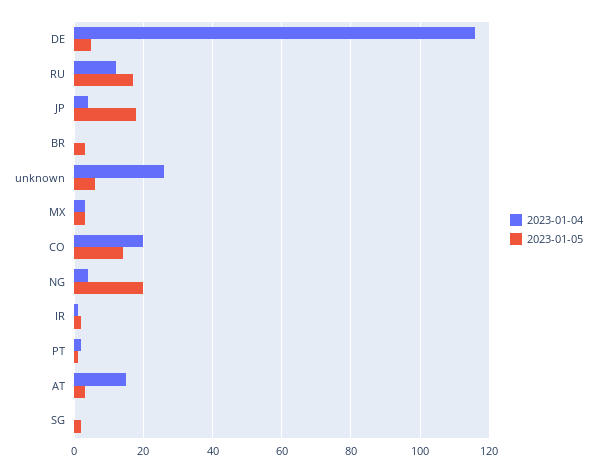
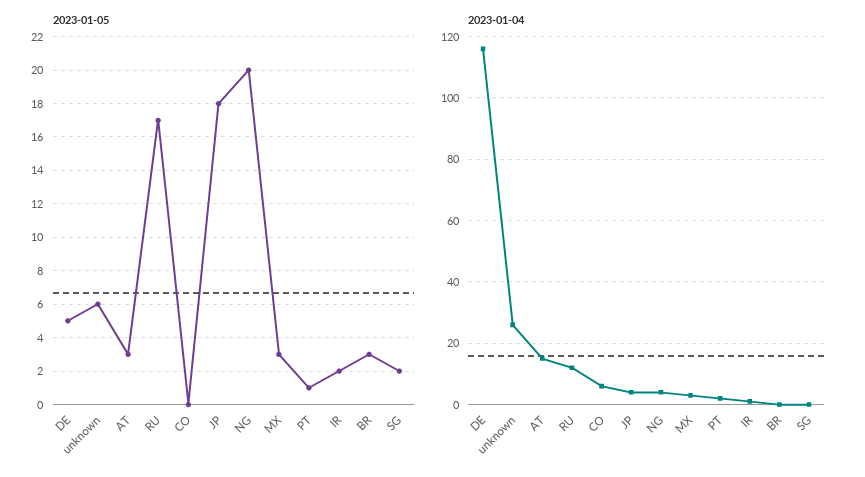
  {
    "2023-01-04": {
      "DE": 115,
      "RU": 10,
      "JP": 5,
      "BR": 0,
      "unknown": 25,
      "MX": 5,
-     "CO": 20,
+     "CO": 5,
      "NG": 5,
      "IR": 0,
      "PT": 0,
      "AT": 15,
      "SG": 0
    },
    "2023-01-05": {
      "DE": 5,
      "RU": 17,
      "JP": 18,
      "BR": 3,
      "unknown": 6,
      "MX": 3,
-     "CO": 15,
+     "CO": 0,
      "NG": 20,
      "IR": 2,
      "PT": 1,
      "AT": 3,
      "SG": 2
    }
  }

